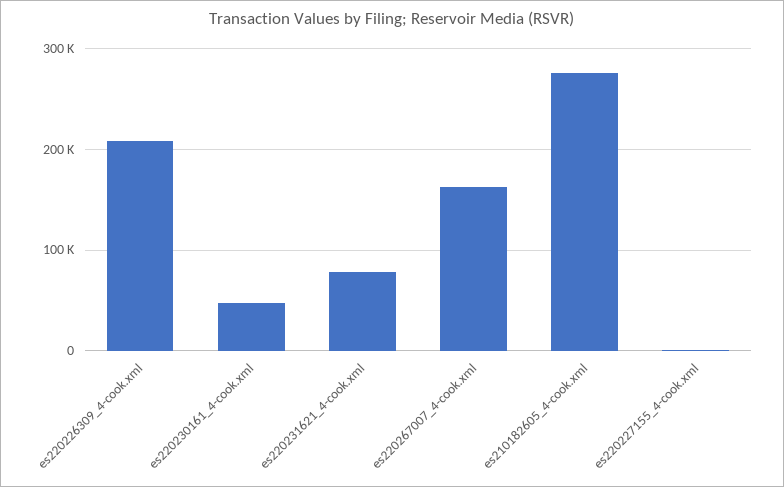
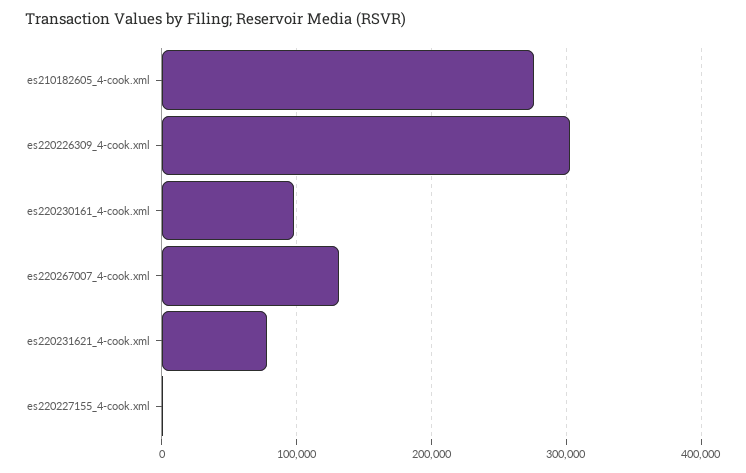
  {
-   "es220226309_4-cook.xml": 210000,
+   "es220226309_4-cook.xml": 300000,
-   "es220230161_4-cook.xml": 50000,
+   "es220230161_4-cook.xml": 100000,
    "es220231621_4-cook.xml": 80000,
-   "es220267007_4-cook.xml": 160000,
+   "es220267007_4-cook.xml": 130000,
    "es210182605_4-cook.xml": 280000,
    "es220227155_4-cook.xml": 0
  }

